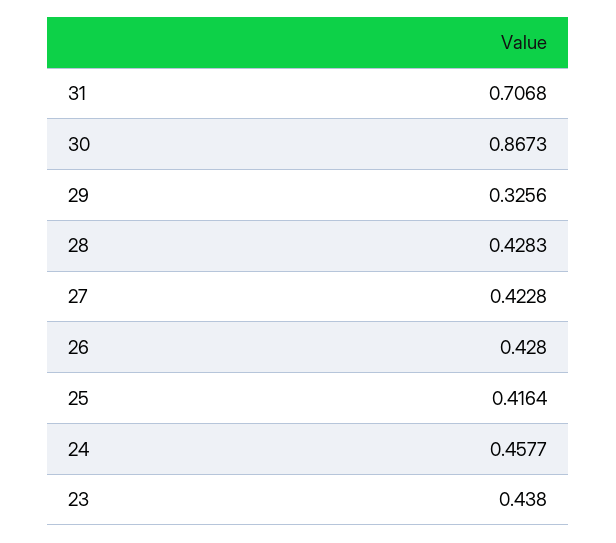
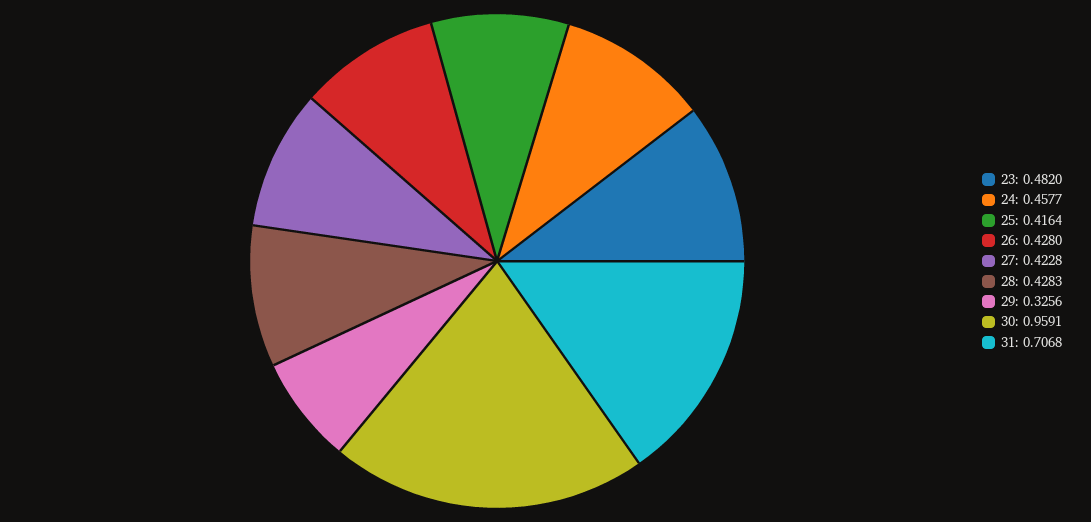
  {
    "31": 0.7068,
-   "30": 0.8673,
+   "30": 0.9591,
    "29": 0.3256,
    "28": 0.4283,
    "27": 0.4228,
    "26": 0.428,
    "25": 0.4164,
    "24": 0.4577,
-   "23": 0.438
+   "23": 0.482
  }

